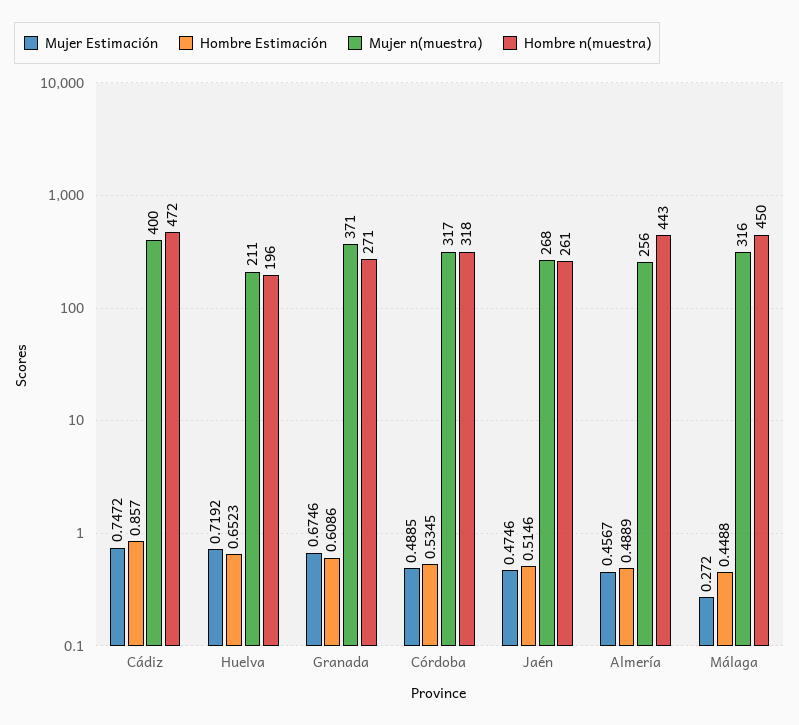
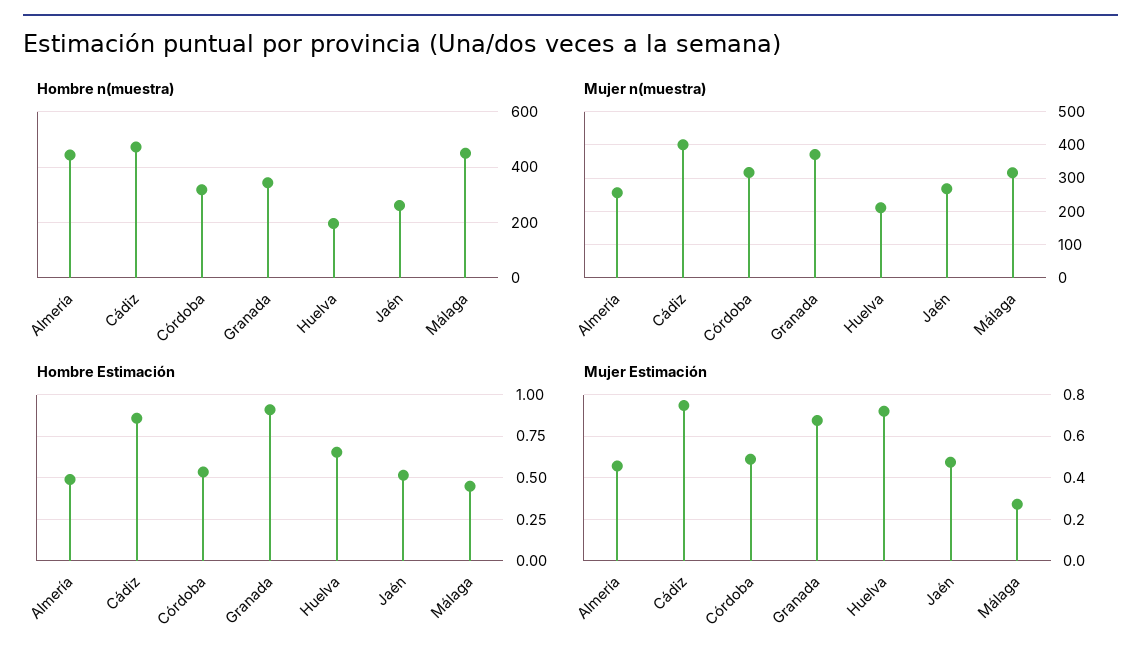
  {
    "Mujer Estimación": {
      "Cádiz": 0.7472,
      "Huelva": 0.7192,
      "Granada": 0.6746,
      "Córdoba": 0.4885,
      "Jaén": 0.4746,
      "Almería": 0.4567,
      "Málaga": 0.272
    },
    "Hombre Estimación": {
      "Cádiz": 0.857,
      "Huelva": 0.6523,
-     "Granada": 0.6086,
+     "Granada": 0.9,
      "Córdoba": 0.5345,
      "Jaén": 0.5146,
      "Almería": 0.4889,
      "Málaga": 0.4488
    },
    "Mujer n(muestra)": {
      "Cádiz": 400,
      "Huelva": 211,
      "Granada": 371,
      "Córdoba": 317,
      "Jaén": 268,
      "Almería": 256,
      "Málaga": 316
    },
    "Hombre n(muestra)": {
      "Cádiz": 472,
      "Huelva": 196,
-     "Granada": 271,
+     "Granada": 350,
      "Córdoba": 318,
      "Jaén": 261,
      "Almería": 443,
      "Málaga": 450
    }
  }

